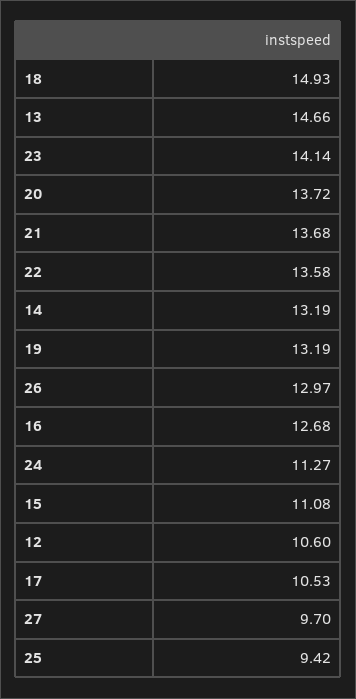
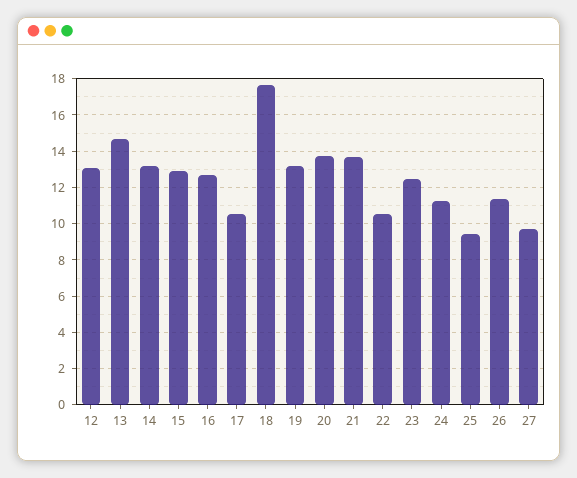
  {
-   "18": 14.93,
+   "18": 17.5,
    "13": 14.66,
-   "23": 14.14,
+   "23": 12.5,
    "20": 13.72,
    "21": 13.68,
-   "22": 13.58,
+   "22": 10.5,
    "14": 13.19,
    "19": 13.19,
-   "26": 12.97,
+   "26": 11.5,
    "16": 12.68,
    "24": 11.27,
-   "15": 11.08,
+   "15": 13,
-   "12": 10.6,
+   "12": 13,
    "17": 10.53,
    "27": 9.7,
    "25": 9.42
  }

